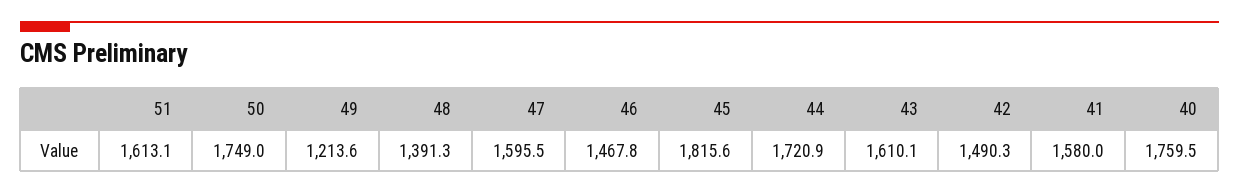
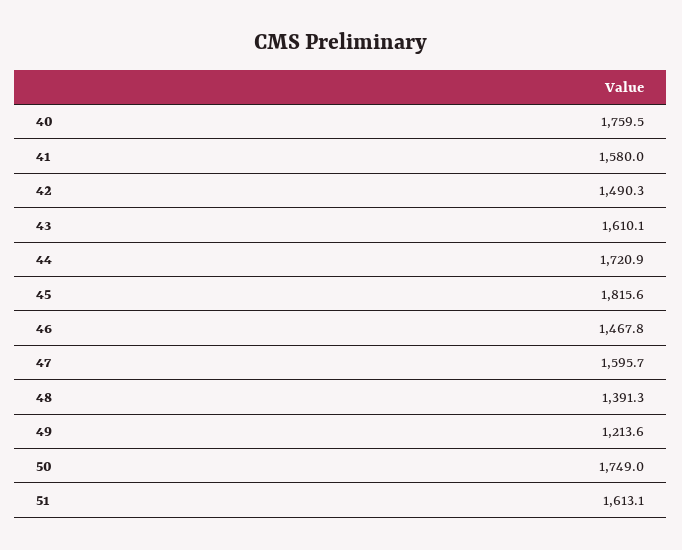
  {
    "51": 1613.1,
    "50": 1749,
    "49": 1213.6,
    "48": 1391.3,
-   "47": 1595.5,
+   "47": 1595.7,
    "46": 1467.8,
    "45": 1815.6,
    "44": 1720.9,
    "43": 1610.1,
    "42": 1490.3,
    "41": 1580,
    "40": 1759.5
  }

